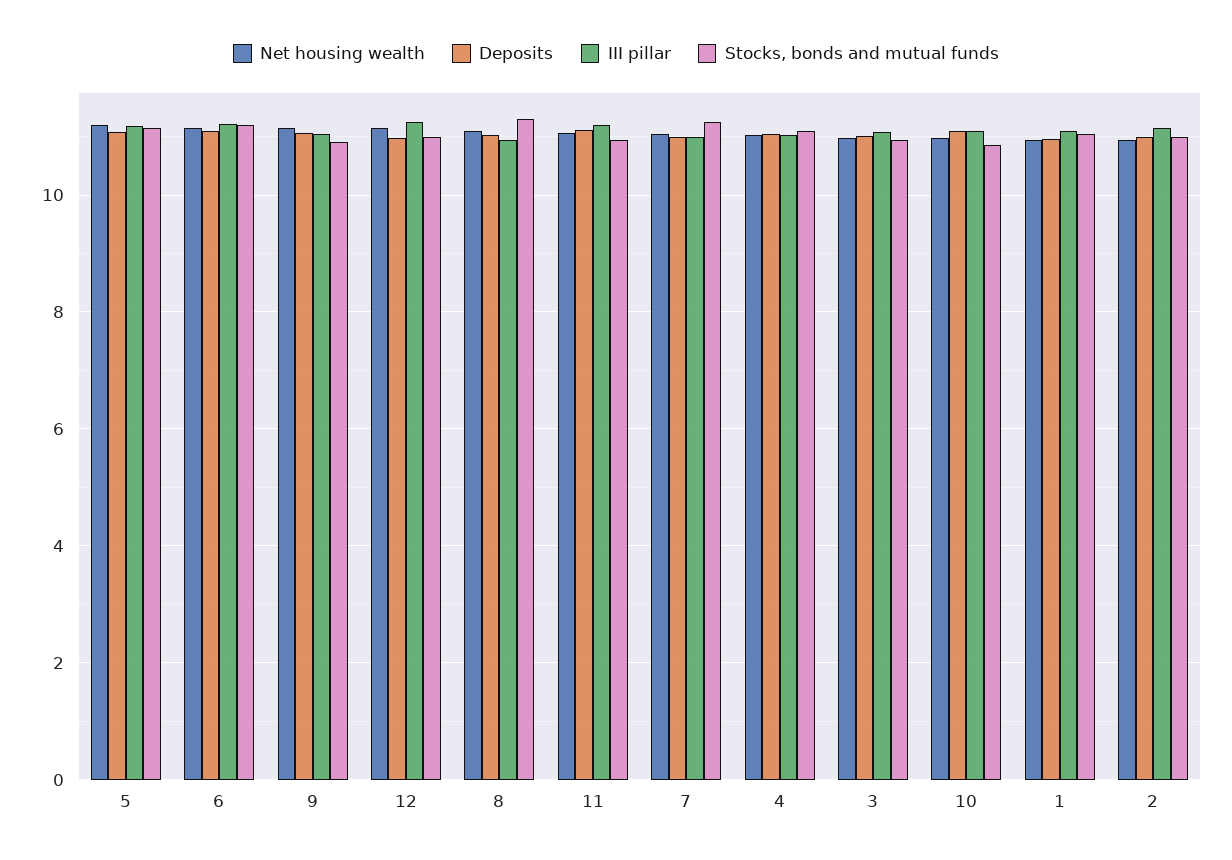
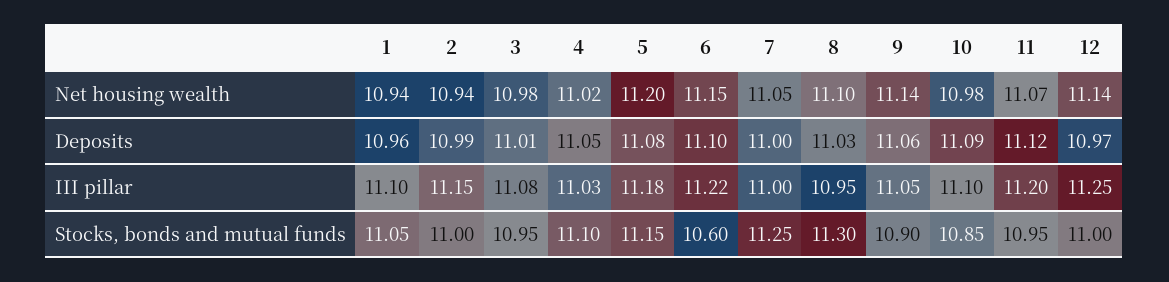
  {
    "Net housing wealth": {
      "5": 11.2,
      "6": 11.15,
      "9": 11.14,
      "12": 11.14,
      "8": 11.1,
      "11": 11.07,
      "7": 11.05,
      "4": 11.02,
      "3": 10.98,
      "10": 10.98,
      "1": 10.94,
      "2": 10.94
    },
    "Deposits": {
      "5": 11.08,
      "6": 11.1,
      "9": 11.06,
      "12": 10.97,
      "8": 11.03,
      "11": 11.12,
      "7": 11,
      "4": 11.05,
      "3": 11.01,
      "10": 11.09,
      "1": 10.96,
      "2": 10.99
    },
    "III pillar": {
      "5": 11.18,
      "6": 11.22,
      "9": 11.05,
      "12": 11.25,
      "8": 10.95,
      "11": 11.2,
      "7": 11,
      "4": 11.03,
      "3": 11.08,
      "10": 11.1,
      "1": 11.1,
      "2": 11.15
    },
    "Stocks, bonds and mutual funds": {
      "5": 11.15,
-     "6": 11.2,
+     "6": 10.6,
      "9": 10.9,
      "12": 11,
      "8": 11.3,
      "11": 10.95,
      "7": 11.25,
      "4": 11.1,
      "3": 10.95,
      "10": 10.85,
      "1": 11.05,
      "2": 11
    }
  }

